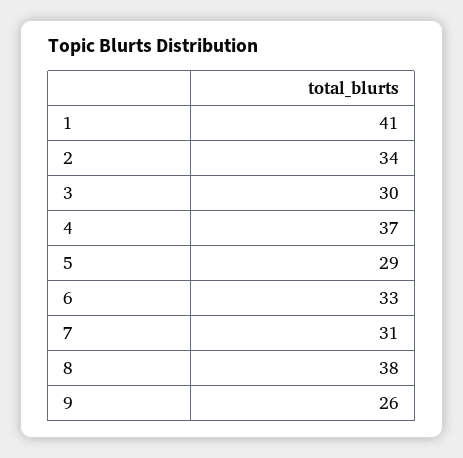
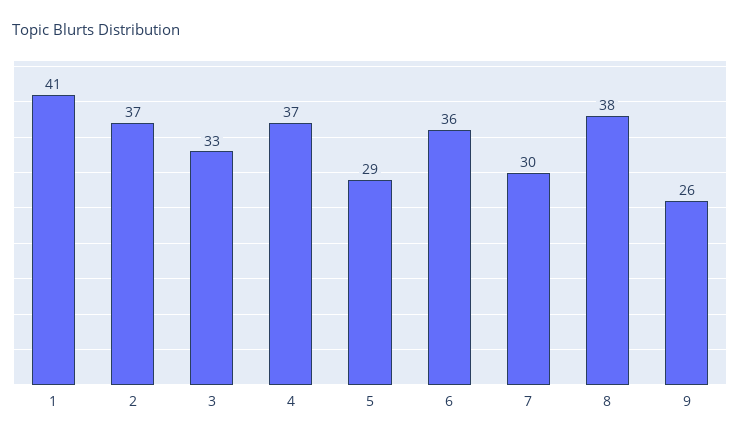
  {
    "1": 41,
-   "2": 34,
+   "2": 37,
-   "3": 30,
+   "3": 33,
    "4": 37,
    "5": 29,
-   "6": 33,
+   "6": 36,
-   "7": 31,
+   "7": 30,
    "8": 38,
    "9": 26
  }

